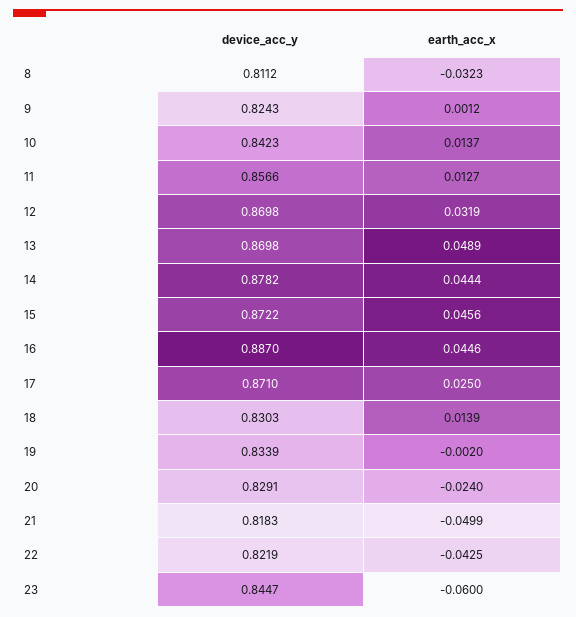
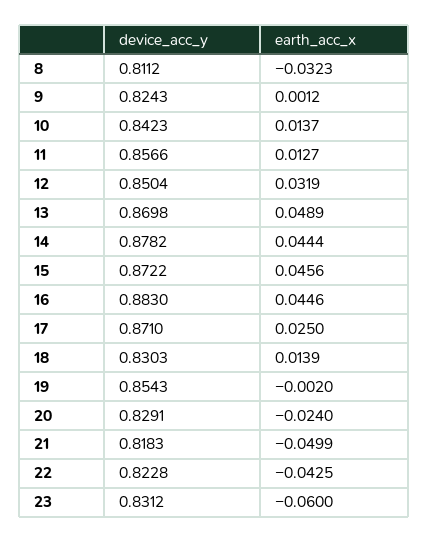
  {
    "device_acc_y": {
      "8": 0.8112,
      "9": 0.8243,
      "10": 0.8423,
      "11": 0.8566,
-     "12": 0.8698,
+     "12": 0.8504,
      "13": 0.8698,
      "14": 0.8782,
      "15": 0.8722,
-     "16": 0.887,
+     "16": 0.883,
      "17": 0.871,
      "18": 0.8303,
-     "19": 0.8339,
+     "19": 0.8543,
      "20": 0.8291,
      "21": 0.8183,
-     "22": 0.8219,
+     "22": 0.8228,
-     "23": 0.8447
+     "23": 0.8312
    },
    "earth_acc_x": {
      "8": -0.0323,
      "9": 0.0012,
      "10": 0.0137,
      "11": 0.0127,
      "12": 0.0319,
      "13": 0.0489,
      "14": 0.0444,
      "15": 0.0456,
      "16": 0.0446,
      "17": 0.025,
      "18": 0.0139,
      "19": -0.002,
      "20": -0.024,
      "21": -0.0499,
      "22": -0.0425,
      "23": -0.06
    }
  }

